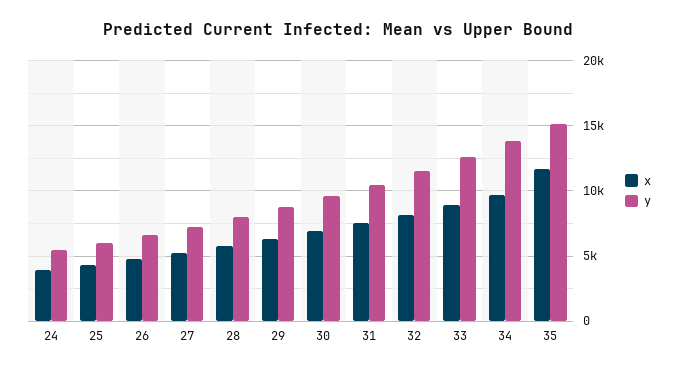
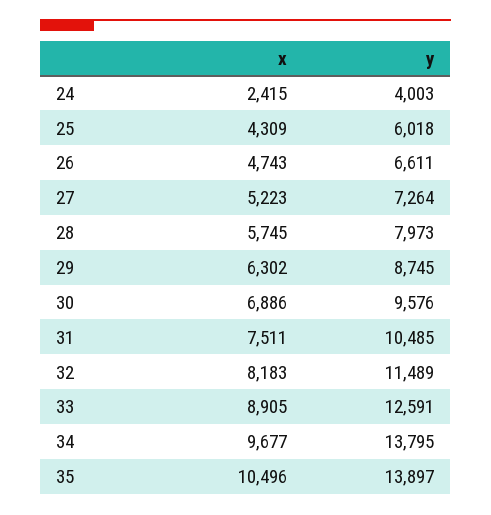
  {
    "x": {
-     "24": 4000,
+     "24": 2415,
      "25": 4309,
      "26": 4743,
      "27": 5223,
      "28": 5745,
      "29": 6302,
      "30": 6886,
      "31": 7511,
      "32": 8183,
      "33": 8905,
      "34": 9677,
-     "35": 11500
+     "35": 10496
    },
    "y": {
-     "24": 5500,
+     "24": 4003,
      "25": 6018,
      "26": 6611,
      "27": 7264,
      "28": 7973,
      "29": 8745,
      "30": 9576,
      "31": 10485,
      "32": 11489,
      "33": 12591,
      "34": 13795,
-     "35": 15000
+     "35": 13897
    }
  }

